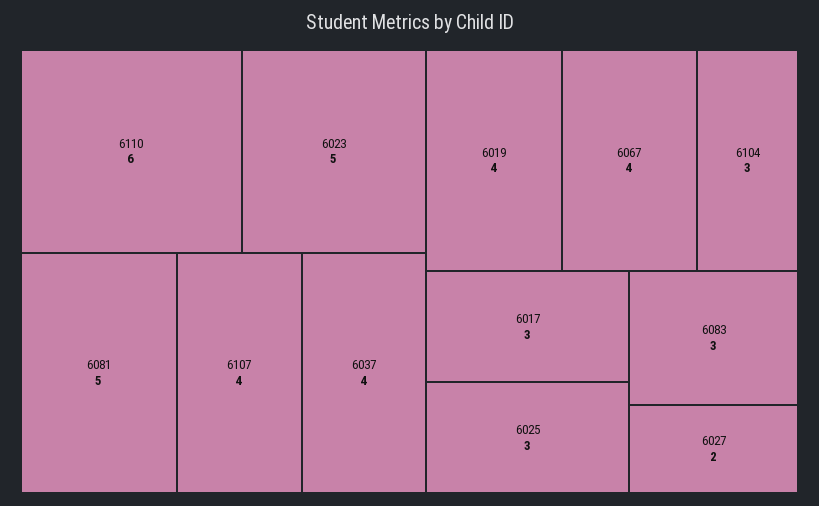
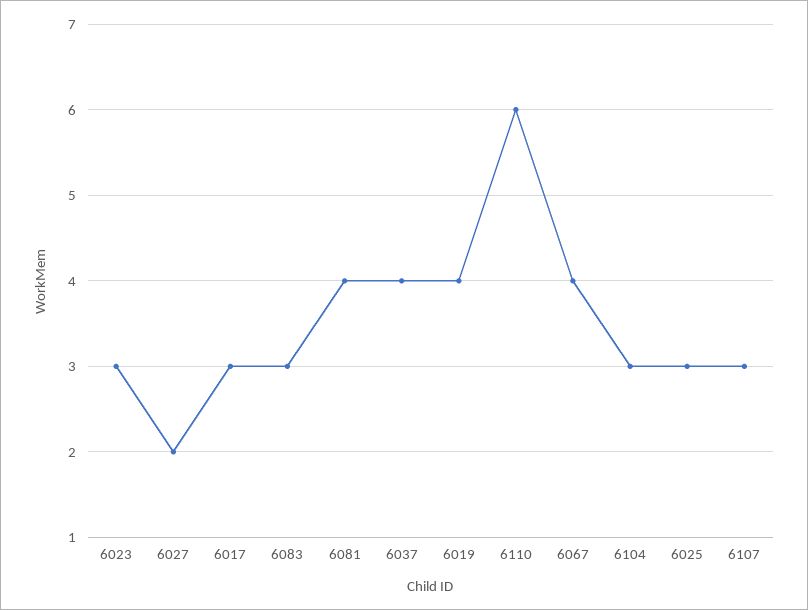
  {
    "6110": 6,
-   "6023": 5,
+   "6023": 3,
-   "6081": 5,
+   "6081": 4,
-   "6107": 4,
+   "6107": 3,
    "6037": 4,
    "6019": 4,
    "6067": 4,
    "6104": 3,
    "6017": 3,
    "6025": 3,
    "6083": 3,
    "6027": 2
  }

